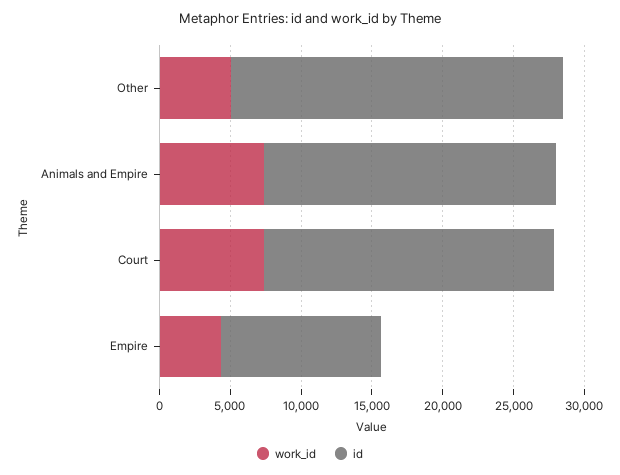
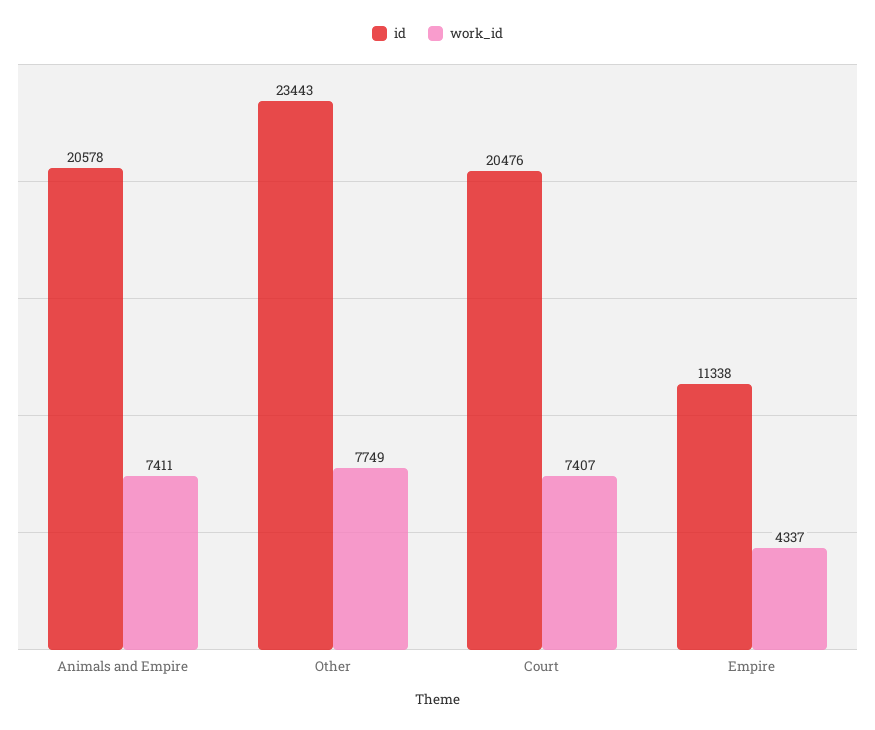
  {
    "work_id": {
-     "Other": 5000,
+     "Other": 7749,
      "Animals and Empire": 7411,
      "Court": 7407,
      "Empire": 4337
    },
    "id": {
      "Other": 23443,
      "Animals and Empire": 20578,
      "Court": 20476,
      "Empire": 11338
    }
  }

